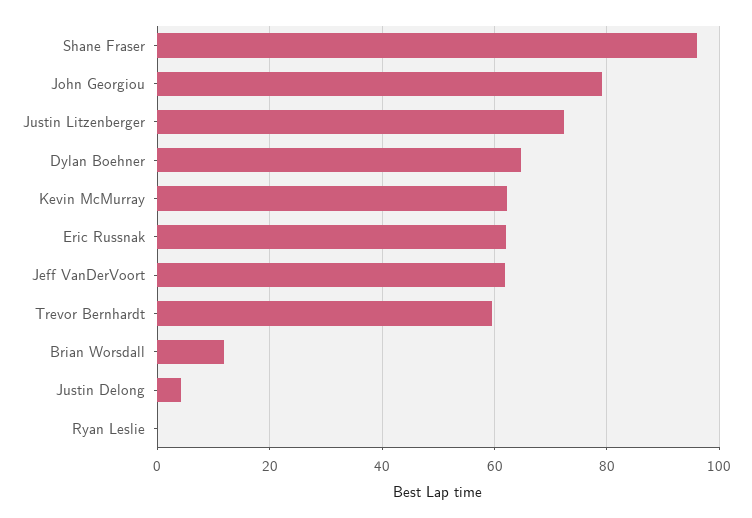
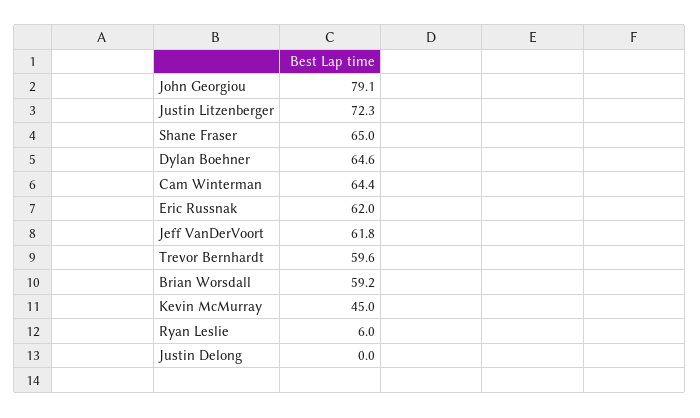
  {
-   "Shane Fraser": 96,
+   "Shane Fraser": 65,
    "John Georgiou": 79.1,
    "Justin Litzenberger": 72.3,
    "Dylan Boehner": 64.6,
-   "Kevin McMurray": 62,
+   "Kevin McMurray": 45,
    "Eric Russnak": 62,
    "Jeff VanDerVoort": 61.8,
    "Trevor Bernhardt": 59.6,
-   "Brian Worsdall": 12,
+   "Brian Worsdall": 59.2,
-   "Justin Delong": 4,
+   "Justin Delong": 0,
-   "Ryan Leslie": 0
+   "Ryan Leslie": 6,
+   "Cam Winterman": 64.4
  }

